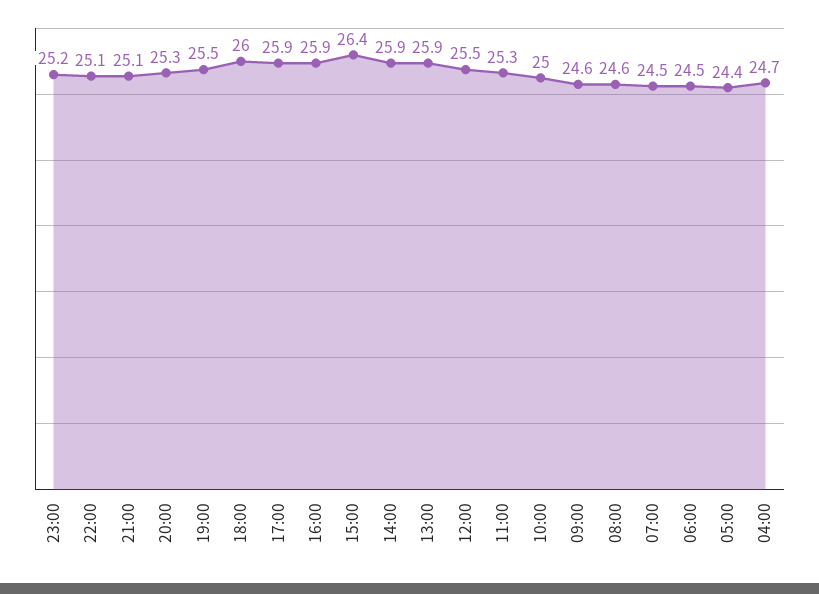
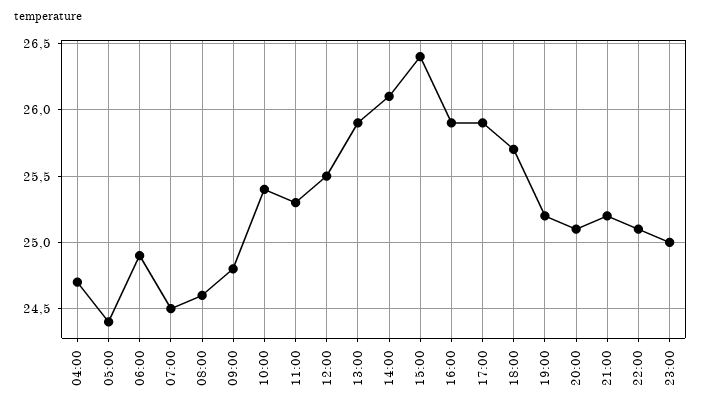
  {
-   "23:00": 25.2,
+   "23:00": 25,
    "22:00": 25.1,
-   "21:00": 25.1,
+   "21:00": 25.2,
-   "20:00": 25.3,
+   "20:00": 25.1,
-   "19:00": 25.5,
+   "19:00": 25.2,
-   "18:00": 26,
+   "18:00": 25.7,
    "17:00": 25.9,
    "16:00": 25.9,
    "15:00": 26.4,
-   "14:00": 25.9,
+   "14:00": 26.1,
    "13:00": 25.9,
    "12:00": 25.5,
    "11:00": 25.3,
-   "10:00": 25,
+   "10:00": 25.4,
-   "09:00": 24.6,
+   "09:00": 24.8,
    "08:00": 24.6,
    "07:00": 24.5,
-   "06:00": 24.5,
+   "06:00": 24.9,
    "05:00": 24.4,
    "04:00": 24.7
  }

